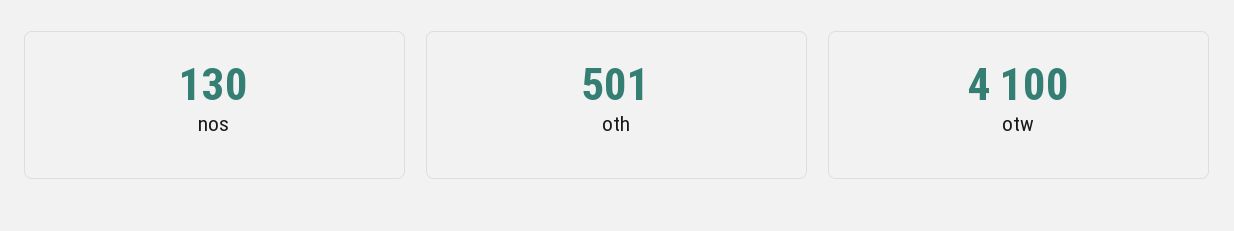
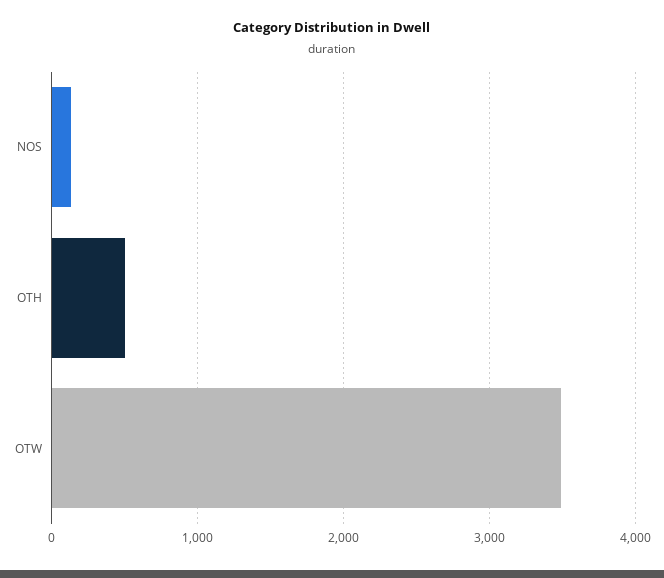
  {
    "nos": 130,
    "oth": 501,
-   "otw": 4100
+   "otw": 3500
  }

